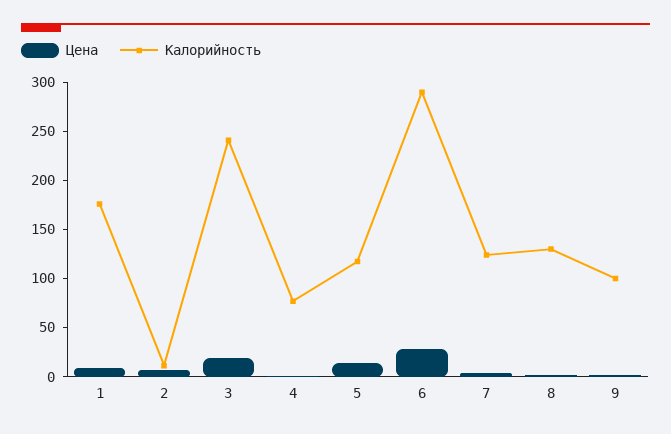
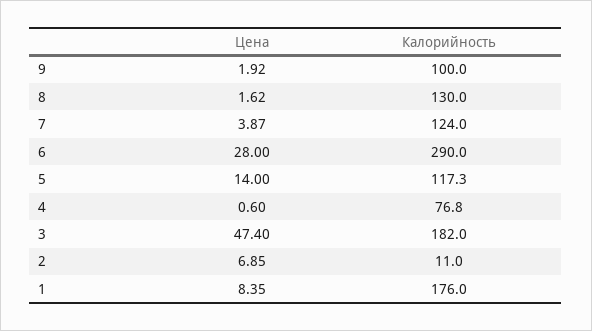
  {
    "Цена": {
      "1": 8.35,
      "2": 6.85,
-     "3": 20,
+     "3": 47.4,
      "4": 0.6,
      "5": 14,
      "6": 28,
      "7": 3.87,
      "8": 1.62,
      "9": 1.92
    },
    "Калорийность": {
      "1": 176,
      "2": 11,
-     "3": 240,
+     "3": 182,
      "4": 76.8,
      "5": 117.3,
      "6": 290,
      "7": 124,
      "8": 130,
      "9": 100
    }
  }

